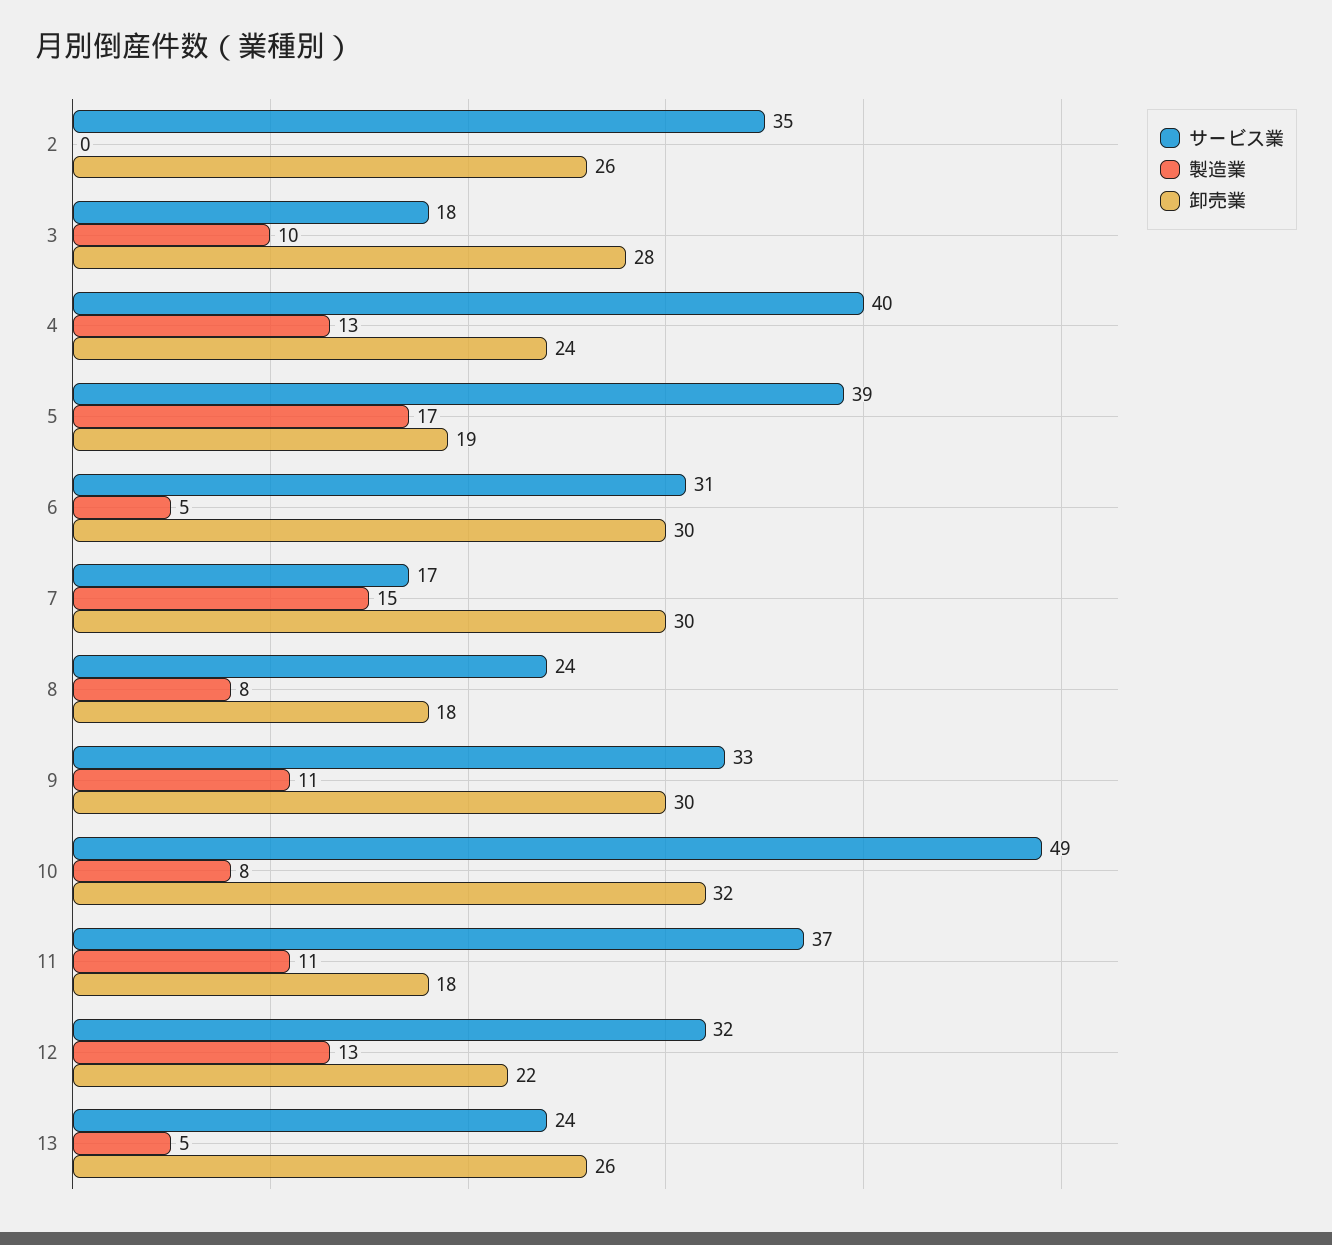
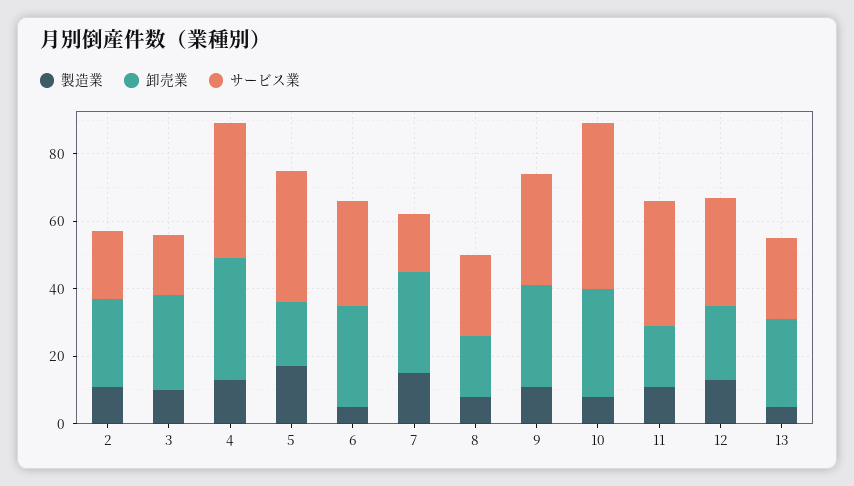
  {
    "サービス業": {
-     "2": 35,
+     "2": 20,
      "3": 18,
      "4": 40,
      "5": 39,
      "6": 31,
      "7": 17,
      "8": 24,
      "9": 33,
      "10": 49,
      "11": 37,
      "12": 32,
      "13": 24
    },
    "製造業": {
-     "2": 0,
+     "2": 10,
      "3": 10,
      "4": 13,
      "5": 17,
      "6": 5,
      "7": 15,
      "8": 8,
      "9": 11,
      "10": 8,
      "11": 11,
      "12": 13,
      "13": 5
    },
    "卸売業": {
      "2": 26,
      "3": 28,
-     "4": 24,
+     "4": 35,
      "5": 19,
      "6": 30,
      "7": 30,
      "8": 18,
      "9": 30,
      "10": 32,
      "11": 18,
      "12": 22,
      "13": 26
    }
  }

